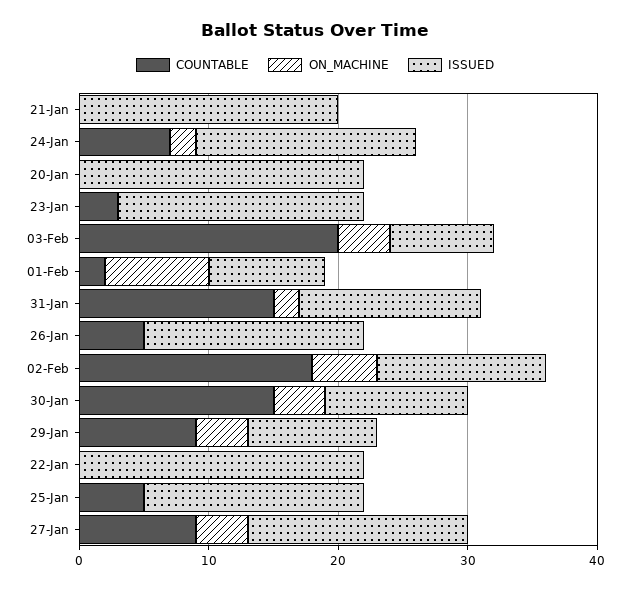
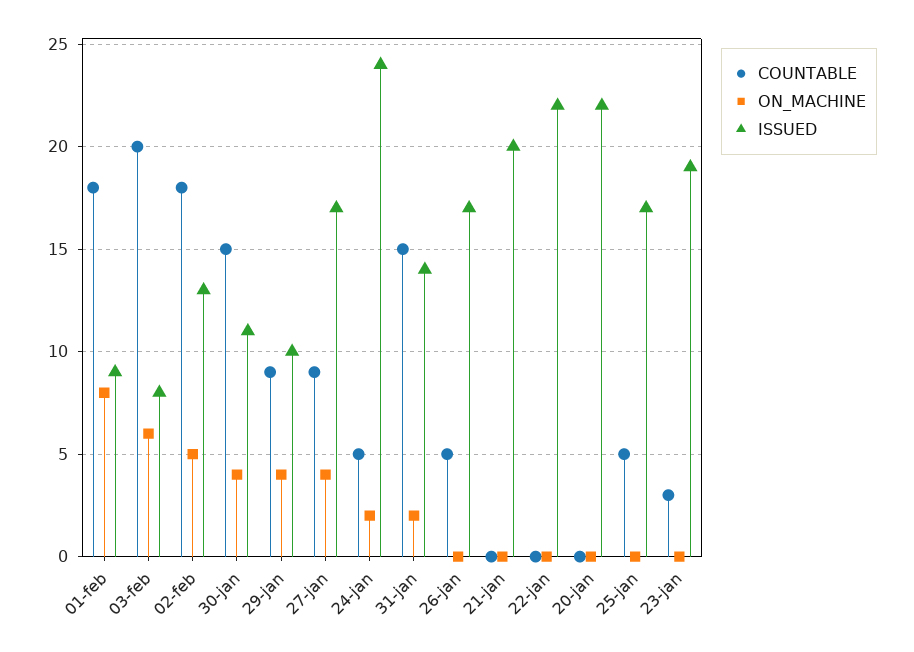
  {
    "COUNTABLE": {
      "21-Jan": 0,
-     "24-Jan": 7,
+     "24-Jan": 5,
      "20-Jan": 0,
      "23-Jan": 3,
      "03-Feb": 20,
-     "01-Feb": 2,
+     "01-Feb": 18,
      "31-Jan": 15,
      "26-Jan": 5,
      "02-Feb": 18,
      "30-Jan": 15,
      "29-Jan": 9,
      "22-Jan": 0,
      "25-Jan": 5,
      "27-Jan": 9
    },
    "ON_MACHINE": {
      "21-Jan": 0,
      "24-Jan": 2,
      "20-Jan": 0,
      "23-Jan": 0,
-     "03-Feb": 4,
+     "03-Feb": 6,
      "01-Feb": 8,
      "31-Jan": 2,
      "26-Jan": 0,
      "02-Feb": 5,
      "30-Jan": 4,
      "29-Jan": 4,
      "22-Jan": 0,
      "25-Jan": 0,
      "27-Jan": 4
    },
    "ISSUED": {
      "21-Jan": 20,
-     "24-Jan": 17,
+     "24-Jan": 24,
      "20-Jan": 22,
      "23-Jan": 19,
      "03-Feb": 8,
      "01-Feb": 9,
      "31-Jan": 14,
      "26-Jan": 17,
      "02-Feb": 13,
      "30-Jan": 11,
      "29-Jan": 10,
      "22-Jan": 22,
      "25-Jan": 17,
      "27-Jan": 17
    }
  }

